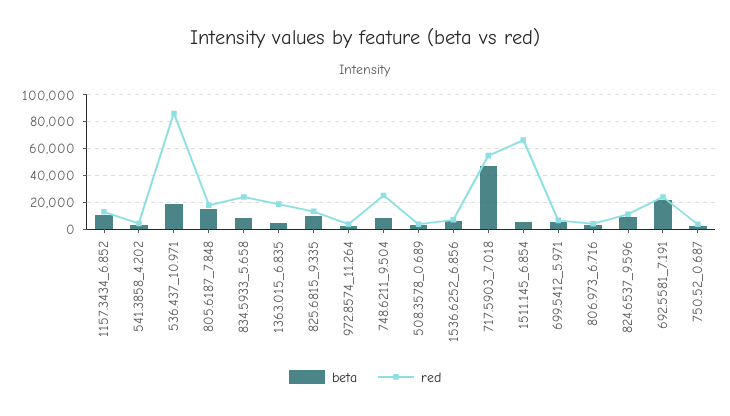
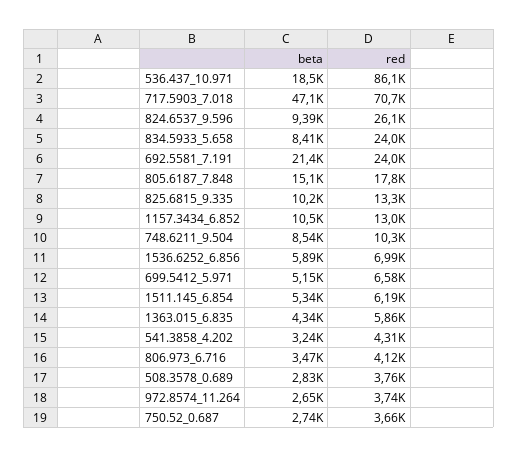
  {
    "beta": {
      "1157.3434_6.852": 10500,
      "541.3858_4.202": 3240,
      "536.437_10.971": 18500,
      "805.6187_7.848": 15100,
      "834.5933_5.658": 8410,
      "1363.015_6.835": 4340,
      "825.6815_9.335": 10200,
      "972.8574_11.264": 2650,
      "748.6211_9.504": 8540,
      "508.3578_0.689": 2830,
      "1536.6252_6.856": 5890,
      "717.5903_7.018": 47100,
      "1511.145_6.854": 5340,
      "699.5412_5.971": 5150,
      "806.973_6.716": 3470,
      "824.6537_9.596": 9390,
      "692.5581_7.191": 21400,
      "750.52_0.687": 2740
    },
    "red": {
      "1157.3434_6.852": 13000,
      "541.3858_4.202": 4310,
      "536.437_10.971": 86100,
      "805.6187_7.848": 17800,
      "834.5933_5.658": 24000,
-     "1363.015_6.835": 20000,
+     "1363.015_6.835": 5860,
      "825.6815_9.335": 13300,
      "972.8574_11.264": 3740,
-     "748.6211_9.504": 25000,
+     "748.6211_9.504": 10300,
      "508.3578_0.689": 3760,
      "1536.6252_6.856": 6990,
-     "717.5903_7.018": 55000,
+     "717.5903_7.018": 70700,
-     "1511.145_6.854": 65000,
+     "1511.145_6.854": 6190,
      "699.5412_5.971": 6580,
      "806.973_6.716": 4120,
-     "824.6537_9.596": 10000,
+     "824.6537_9.596": 26100,
      "692.5581_7.191": 24000,
      "750.52_0.687": 3660
    }
  }

